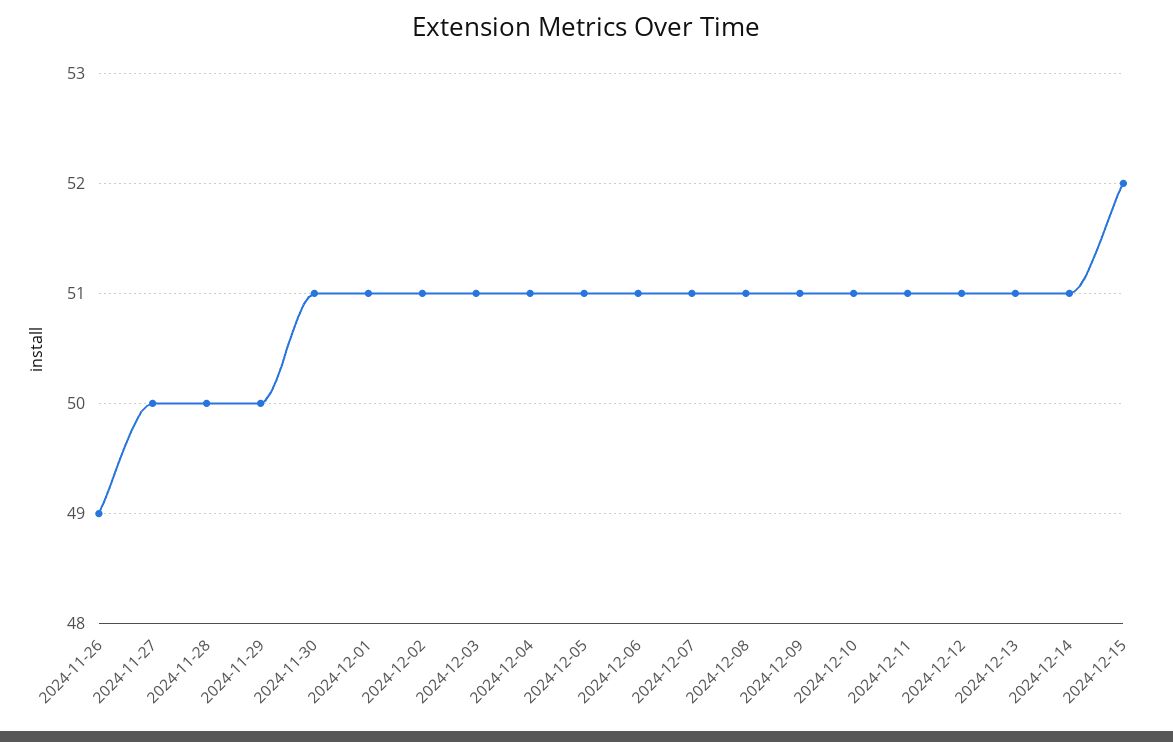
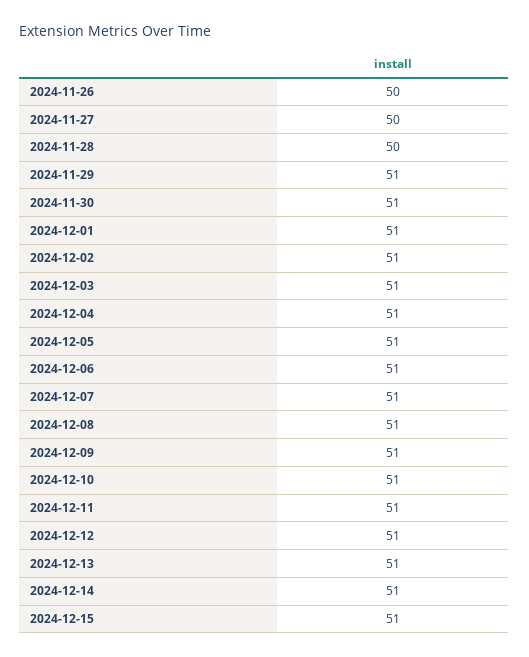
  {
-   "2024-11-26": 49,
+   "2024-11-26": 50,
    "2024-11-27": 50,
    "2024-11-28": 50,
-   "2024-11-29": 50,
+   "2024-11-29": 51,
    "2024-11-30": 51,
    "2024-12-01": 51,
    "2024-12-02": 51,
    "2024-12-03": 51,
    "2024-12-04": 51,
    "2024-12-05": 51,
    "2024-12-06": 51,
    "2024-12-07": 51,
    "2024-12-08": 51,
    "2024-12-09": 51,
    "2024-12-10": 51,
    "2024-12-11": 51,
    "2024-12-12": 51,
    "2024-12-13": 51,
    "2024-12-14": 51,
-   "2024-12-15": 52
+   "2024-12-15": 51
  }

